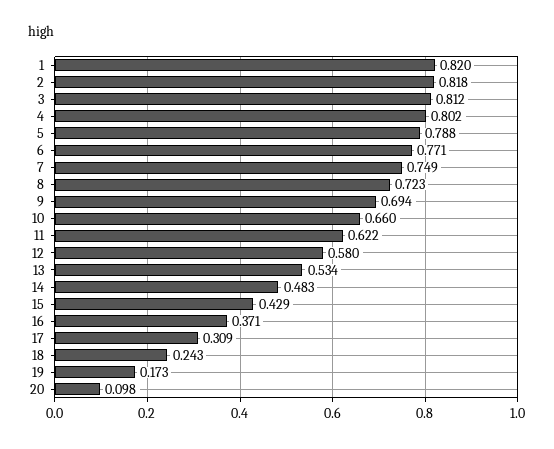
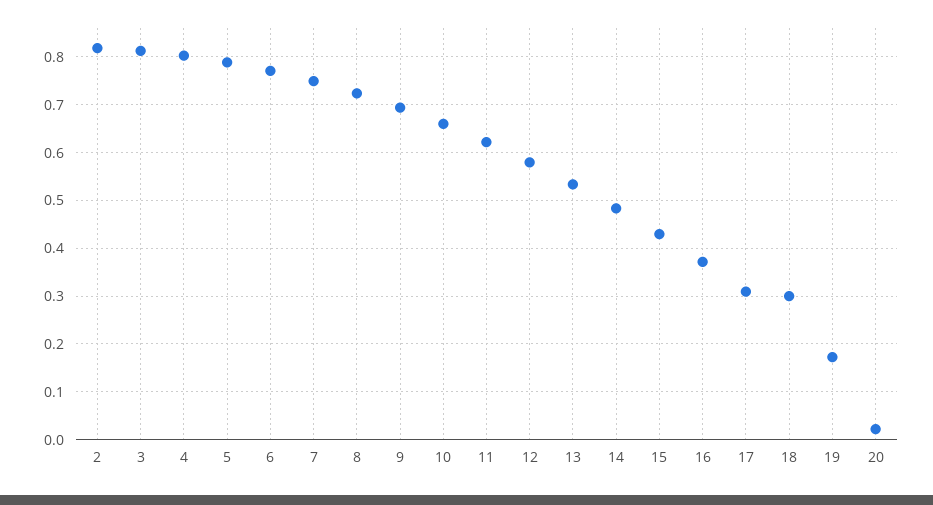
  {
-   "1": 0.82,
    "2": 0.818,
    "3": 0.812,
    "4": 0.802,
    "5": 0.788,
    "6": 0.771,
    "7": 0.749,
    "8": 0.723,
    "9": 0.694,
    "10": 0.66,
    "11": 0.622,
    "12": 0.58,
    "13": 0.534,
    "14": 0.483,
    "15": 0.429,
    "16": 0.371,
    "17": 0.309,
-   "18": 0.243,
+   "18": 0.3,
    "19": 0.173,
-   "20": 0.098
+   "20": 0.02
  }

